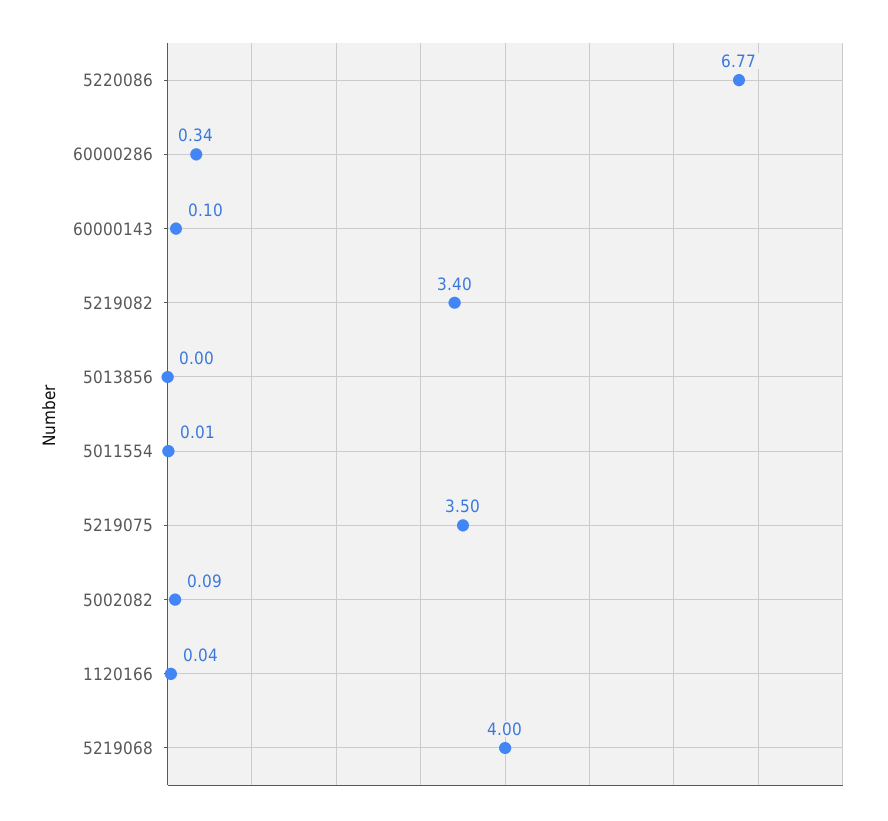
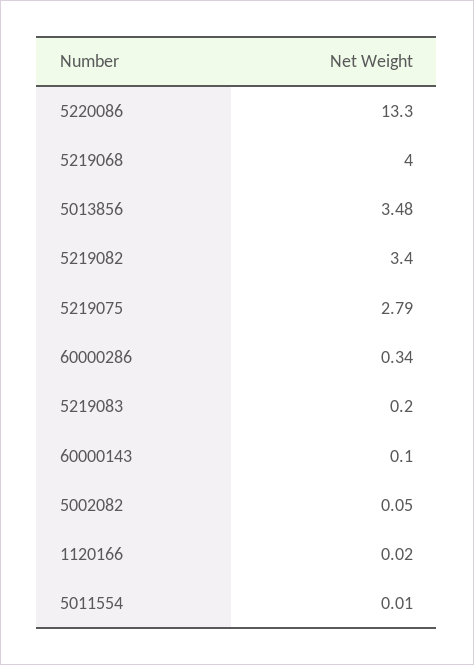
  {
-   "5220086": 6.77,
+   "5220086": 13.3,
    "60000286": 0.34,
    "60000143": 0.1,
    "5219082": 3.4,
-   "5013856": 0,
+   "5013856": 3.48,
    "5011554": 0.01,
-   "5219075": 3.5,
+   "5219075": 2.79,
-   "5002082": 0.09,
+   "5002082": 0.05,
-   "1120166": 0.04,
+   "1120166": 0.02,
-   "5219068": 4
+   "5219068": 4,
+   "5219083": 0.2
  }

